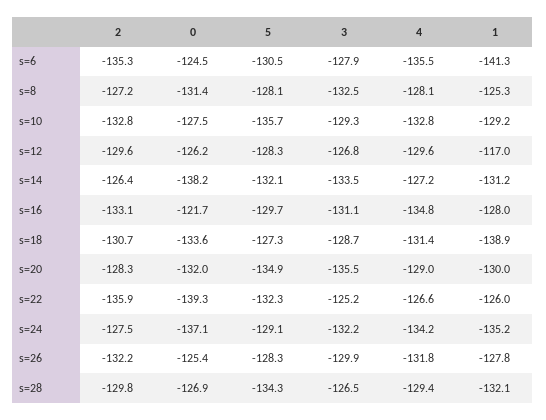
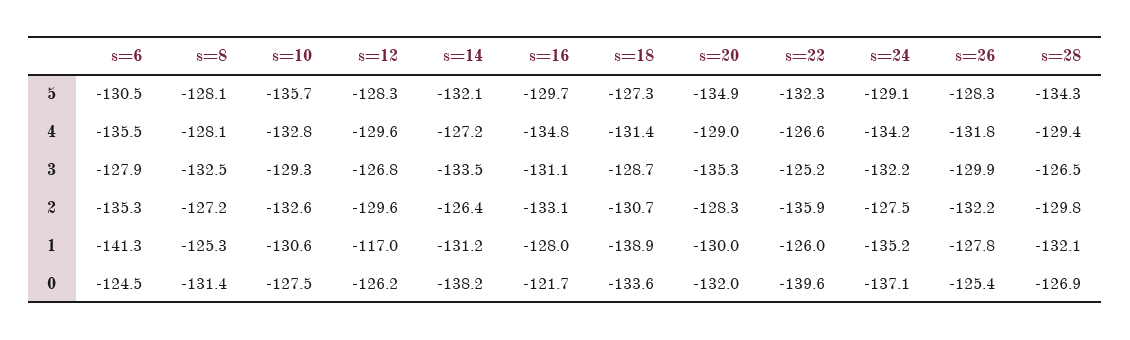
  {
    "2": {
      "s=6": -135.3,
      "s=8": -127.2,
-     "s=10": -132.8,
+     "s=10": -132.6,
      "s=12": -129.6,
      "s=14": -126.4,
      "s=16": -133.1,
      "s=18": -130.7,
      "s=20": -128.3,
      "s=22": -135.9,
      "s=24": -127.5,
      "s=26": -132.2,
      "s=28": -129.8
    },
    "0": {
      "s=6": -124.5,
      "s=8": -131.4,
      "s=10": -127.5,
      "s=12": -126.2,
      "s=14": -138.2,
      "s=16": -121.7,
      "s=18": -133.6,
      "s=20": -132,
-     "s=22": -139.3,
+     "s=22": -139.6,
      "s=24": -137.1,
      "s=26": -125.4,
      "s=28": -126.9
    },
    "5": {
      "s=6": -130.5,
      "s=8": -128.1,
      "s=10": -135.7,
      "s=12": -128.3,
      "s=14": -132.1,
      "s=16": -129.7,
      "s=18": -127.3,
      "s=20": -134.9,
      "s=22": -132.3,
      "s=24": -129.1,
      "s=26": -128.3,
      "s=28": -134.3
    },
    "3": {
      "s=6": -127.9,
      "s=8": -132.5,
      "s=10": -129.3,
      "s=12": -126.8,
      "s=14": -133.5,
      "s=16": -131.1,
      "s=18": -128.7,
-     "s=20": -135.5,
+     "s=20": -135.3,
      "s=22": -125.2,
      "s=24": -132.2,
      "s=26": -129.9,
      "s=28": -126.5
    },
    "4": {
      "s=6": -135.5,
      "s=8": -128.1,
      "s=10": -132.8,
      "s=12": -129.6,
      "s=14": -127.2,
      "s=16": -134.8,
      "s=18": -131.4,
      "s=20": -129,
      "s=22": -126.6,
      "s=24": -134.2,
      "s=26": -131.8,
      "s=28": -129.4
    },
    "1": {
      "s=6": -141.3,
      "s=8": -125.3,
-     "s=10": -129.2,
+     "s=10": -130.6,
      "s=12": -117,
      "s=14": -131.2,
      "s=16": -128,
      "s=18": -138.9,
      "s=20": -130,
      "s=22": -126,
      "s=24": -135.2,
      "s=26": -127.8,
      "s=28": -132.1
    }
  }

